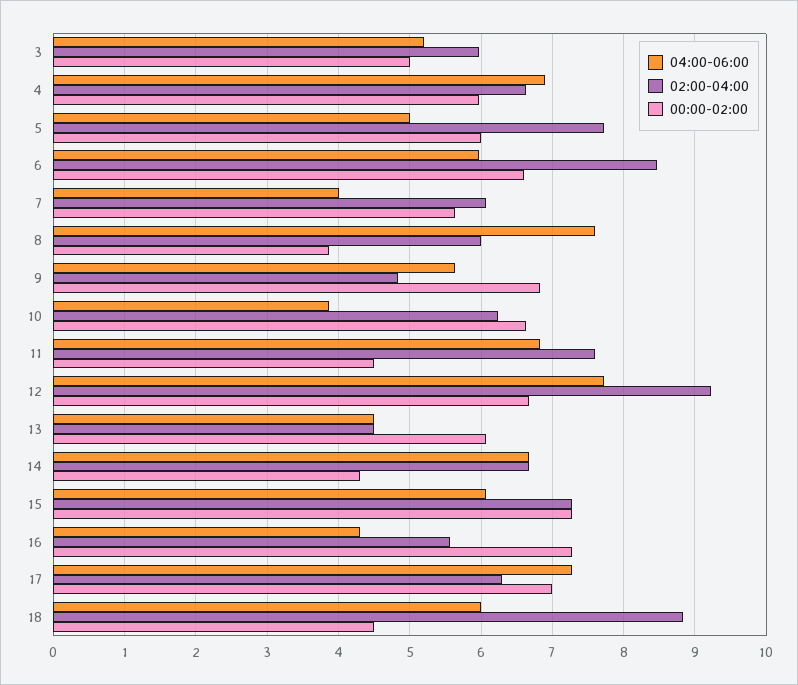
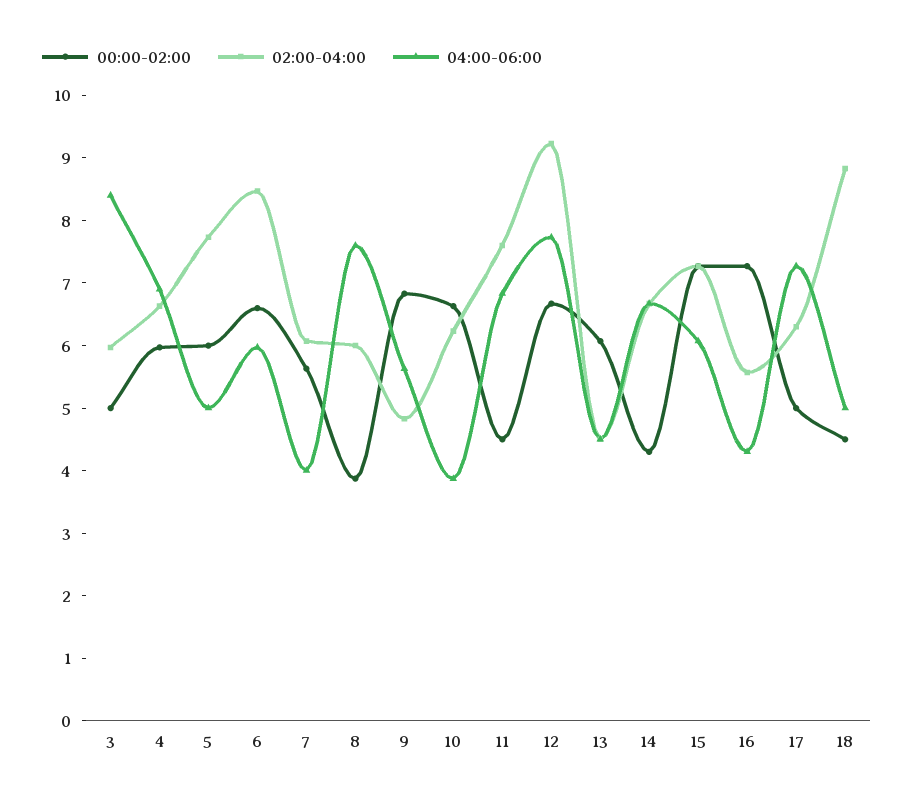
  {
    "04:00-06:00": {
-     "3": 5.2,
+     "3": 8.4,
      "4": 6.9,
      "5": 5,
      "6": 6,
      "7": 4,
      "8": 7.6,
      "9": 5.6,
      "10": 3.9,
      "11": 6.8,
      "12": 7.7,
      "13": 4.5,
      "14": 6.7,
      "15": 6.1,
      "16": 4.3,
      "17": 7.3,
-     "18": 6
+     "18": 5
    },
    "02:00-04:00": {
      "3": 6,
      "4": 6.6,
      "5": 7.7,
      "6": 8.5,
      "7": 6.1,
      "8": 6,
      "9": 4.8,
      "10": 6.2,
      "11": 7.6,
      "12": 9.2,
      "13": 4.5,
      "14": 6.7,
      "15": 7.3,
      "16": 5.6,
      "17": 6.3,
      "18": 8.8
    },
    "00:00-02:00": {
      "3": 5,
      "4": 6,
      "5": 6,
      "6": 6.6,
      "7": 5.6,
      "8": 3.9,
      "9": 6.8,
      "10": 6.6,
      "11": 4.5,
      "12": 6.7,
      "13": 6.1,
      "14": 4.3,
      "15": 7.3,
      "16": 7.3,
-     "17": 7,
+     "17": 5,
      "18": 4.5
    }
  }

